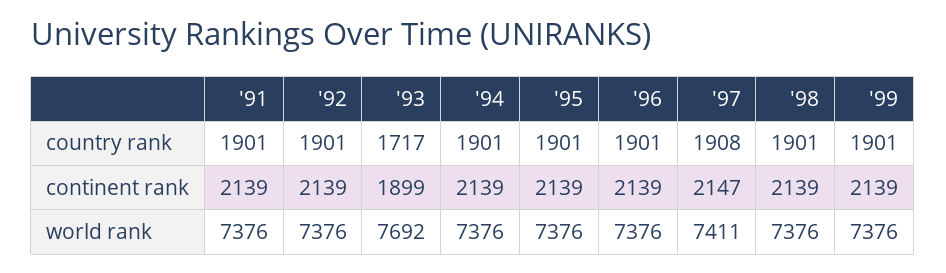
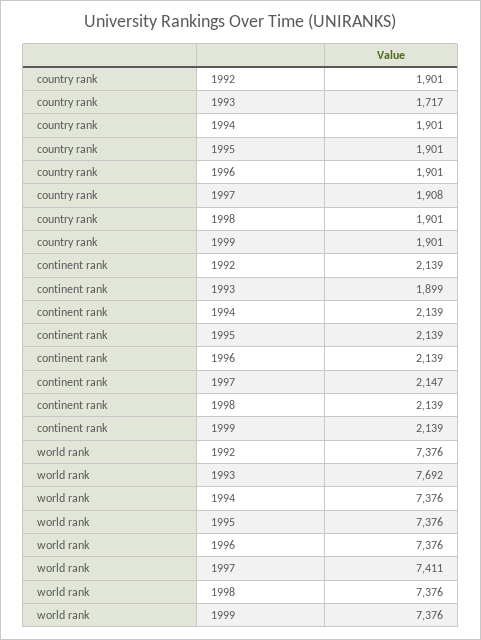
  {
-   "'91": {
-     "country rank": 1901,
-     "continent rank": 2139,
-     "world rank": 7376
-   },
    "'92": {
      "country rank": 1901,
      "continent rank": 2139,
      "world rank": 7376
    },
    "'93": {
      "country rank": 1717,
      "continent rank": 1899,
      "world rank": 7692
    },
    "'94": {
      "country rank": 1901,
      "continent rank": 2139,
      "world rank": 7376
    },
    "'95": {
      "country rank": 1901,
      "continent rank": 2139,
      "world rank": 7376
    },
    "'96": {
      "country rank": 1901,
      "continent rank": 2139,
      "world rank": 7376
    },
    "'97": {
      "country rank": 1908,
      "continent rank": 2147,
      "world rank": 7411
    },
    "'98": {
      "country rank": 1901,
      "continent rank": 2139,
      "world rank": 7376
    },
    "'99": {
      "country rank": 1901,
      "continent rank": 2139,
      "world rank": 7376
    }
  }

